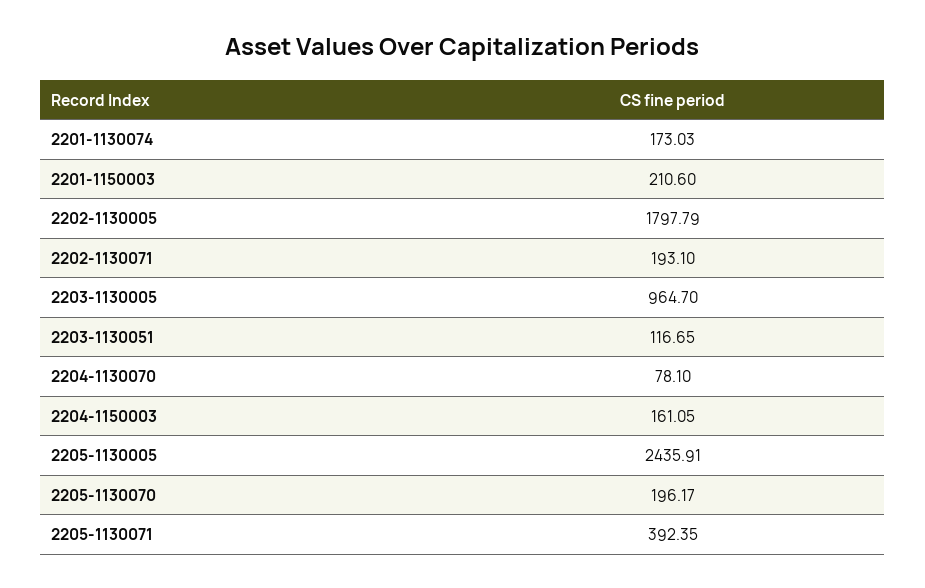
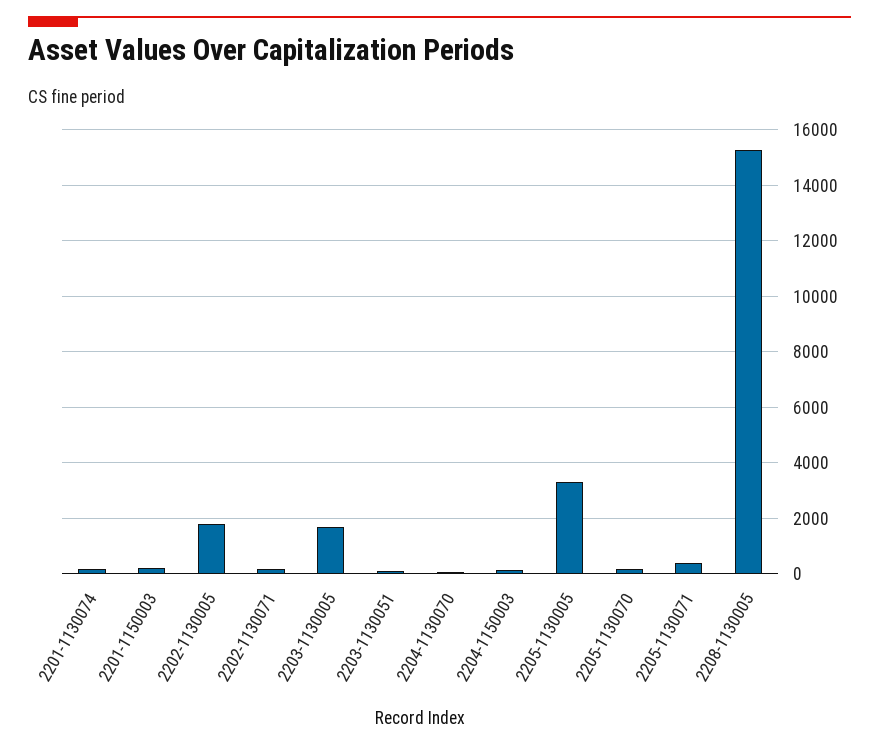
  {
    "2201-1130074": 173.03,
    "2201-1150003": 210.6,
    "2202-1130005": 1797.79,
    "2202-1130071": 193.1,
-   "2203-1130005": 964.7,
+   "2203-1130005": 1750,
    "2203-1130051": 116.65,
    "2204-1130070": 78.1,
    "2204-1150003": 161.05,
-   "2205-1130005": 2435.91,
+   "2205-1130005": 3250,
    "2205-1130070": 196.17,
-   "2205-1130071": 392.35
+   "2205-1130071": 392.35,
+   "2208-1130005": 15250
  }

